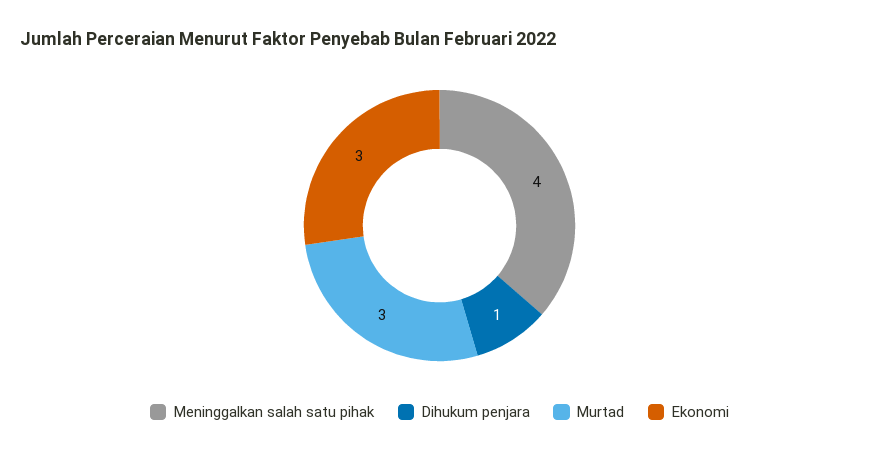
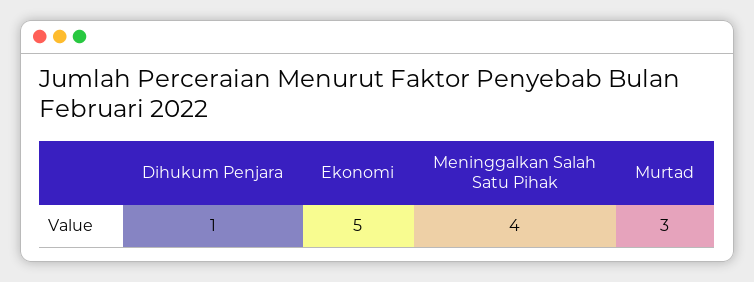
  {
    "Meninggalkan salah satu pihak": 4,
    "Dihukum penjara": 1,
    "Murtad": 3,
-   "Ekonomi": 3
+   "Ekonomi": 5
  }

